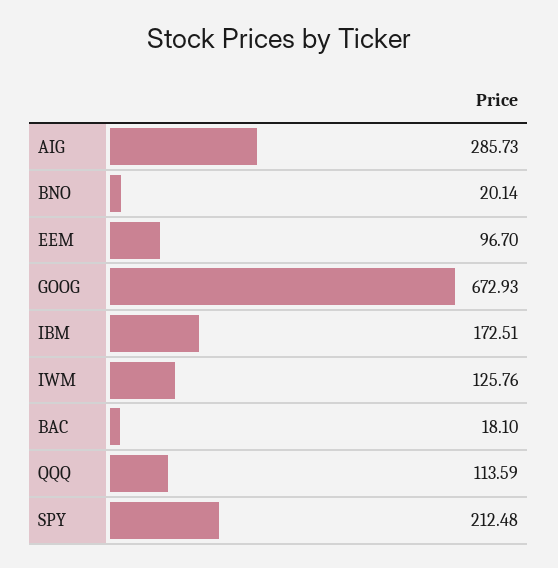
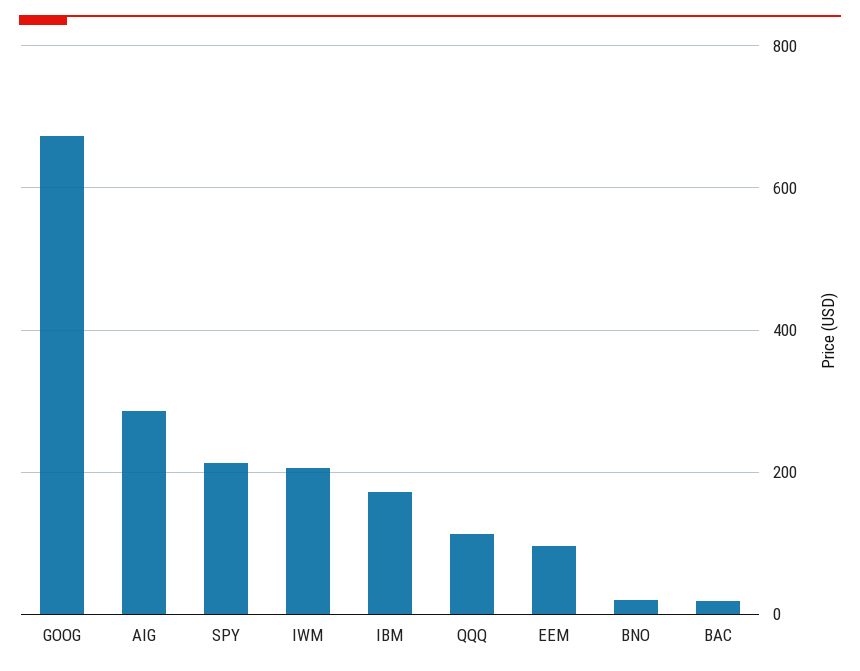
  {
    "AIG": 285.73,
    "BNO": 20.14,
    "EEM": 96.7,
    "GOOG": 672.93,
    "IBM": 172.51,
-   "IWM": 125.76,
+   "IWM": 200,
    "BAC": 18.1,
    "QQQ": 113.59,
    "SPY": 212.48
  }

